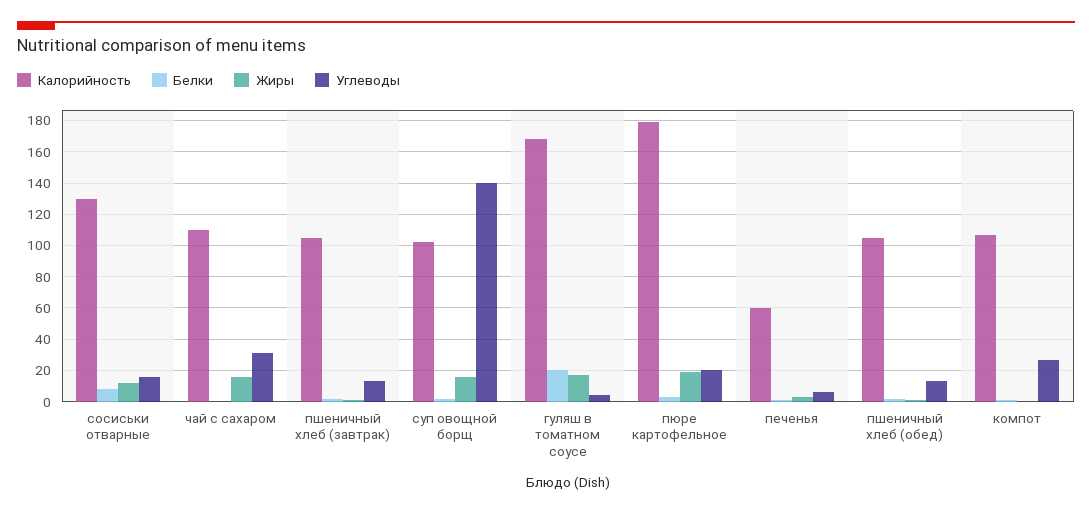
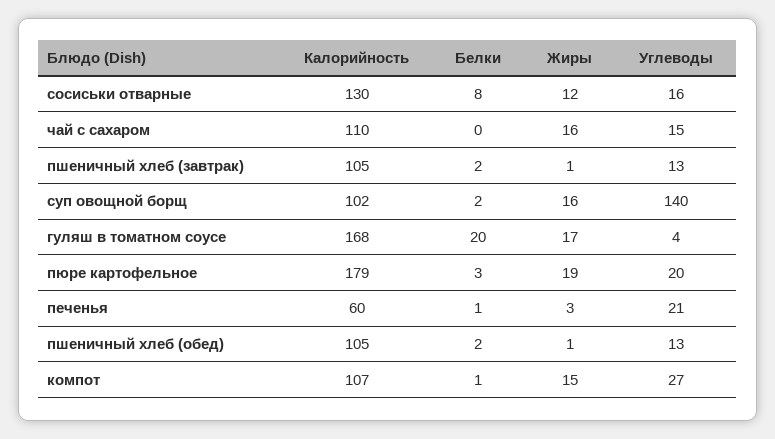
  {
    "Калорийность": {
      "сосиськи отварные": 130,
      "чай с сахаром": 110,
      "пшеничный хлеб (завтрак)": 105,
      "суп овощной борщ": 102,
      "гуляш в томатном соусе": 168,
      "пюре картофельное": 179,
      "печенья": 60,
      "пшеничный хлеб (обед)": 105,
      "компот": 107
    },
    "Белки": {
      "сосиськи отварные": 8,
      "чай с сахаром": 0,
      "пшеничный хлеб (завтрак)": 2,
      "суп овощной борщ": 2,
      "гуляш в томатном соусе": 20,
      "пюре картофельное": 3,
      "печенья": 1,
      "пшеничный хлеб (обед)": 2,
      "компот": 1
    },
    "Жиры": {
      "сосиськи отварные": 12,
      "чай с сахаром": 16,
      "пшеничный хлеб (завтрак)": 1,
      "суп овощной борщ": 16,
      "гуляш в томатном соусе": 17,
      "пюре картофельное": 19,
      "печенья": 3,
      "пшеничный хлеб (обед)": 1,
-     "компот": 0
+     "компот": 15
    },
    "Углеводы": {
      "сосиськи отварные": 16,
-     "чай с сахаром": 30,
+     "чай с сахаром": 15,
      "пшеничный хлеб (завтрак)": 13,
      "суп овощной борщ": 140,
      "гуляш в томатном соусе": 4,
      "пюре картофельное": 20,
-     "печенья": 5,
+     "печенья": 21,
      "пшеничный хлеб (обед)": 13,
      "компот": 27
    }
  }

